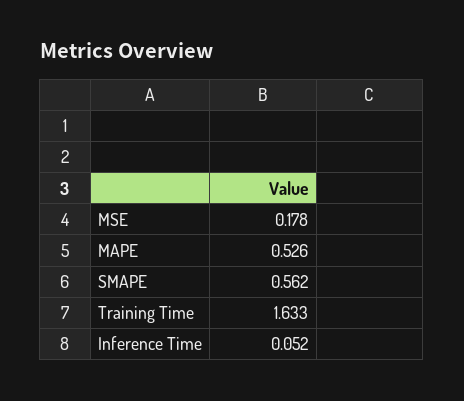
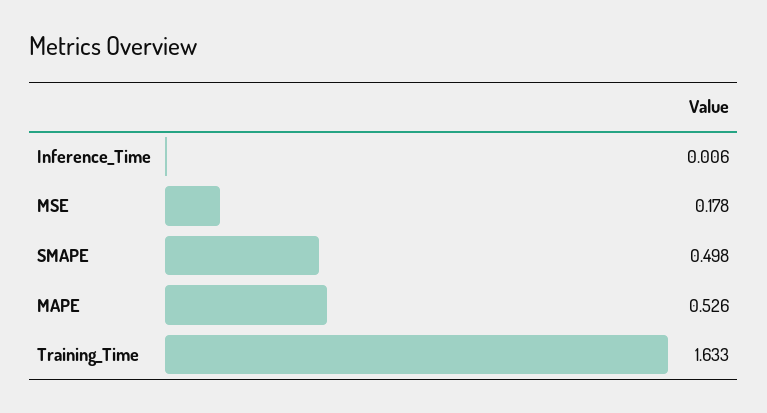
  {
    "MSE": 0.178,
    "MAPE": 0.526,
-   "SMAPE": 0.562,
+   "SMAPE": 0.498,
    "Training Time": 1.633,
-   "Inference Time": 0.052
+   "Inference Time": 0.006
  }

